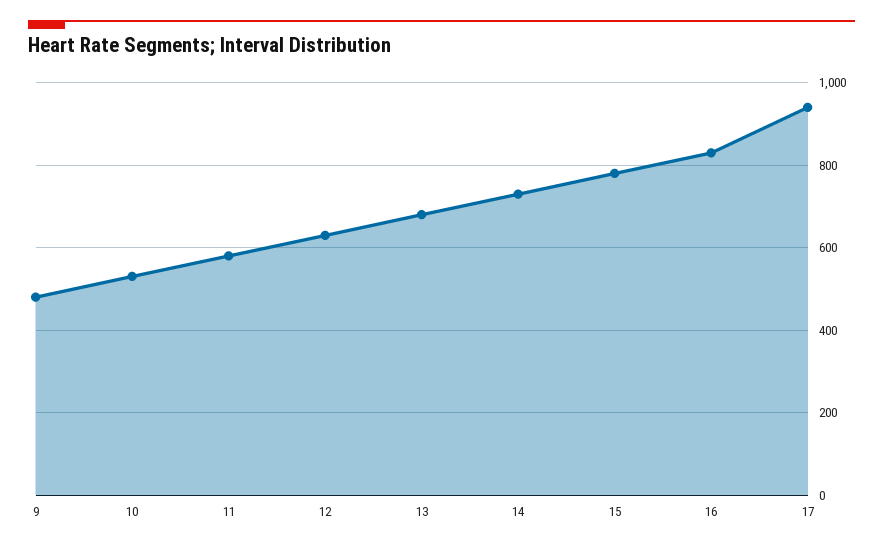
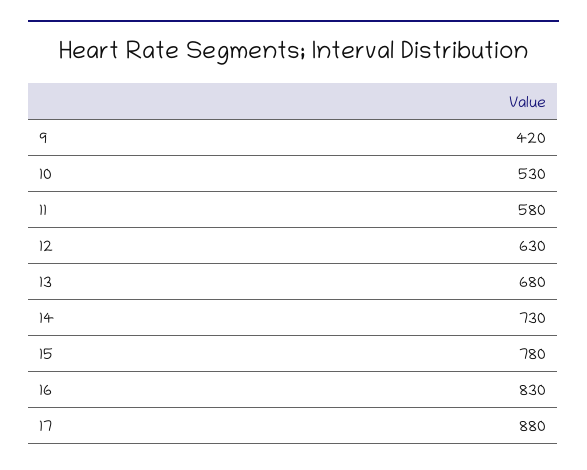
  {
-   "9": 480,
+   "9": 420,
    "10": 530,
    "11": 580,
    "12": 630,
    "13": 680,
    "14": 730,
    "15": 780,
    "16": 830,
-   "17": 940
+   "17": 880
  }

